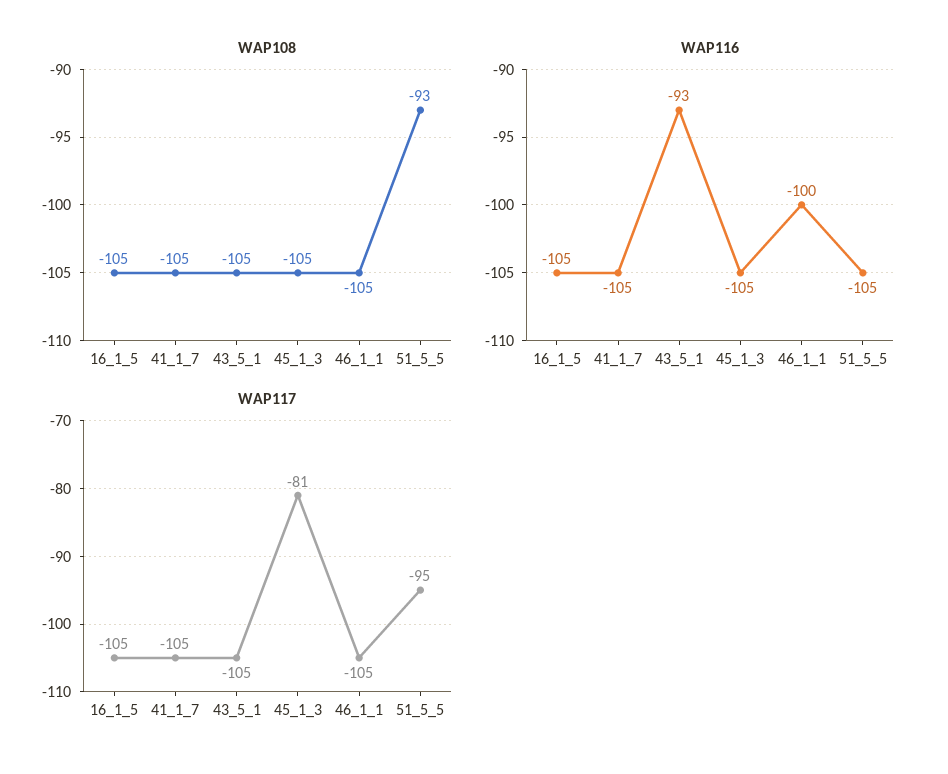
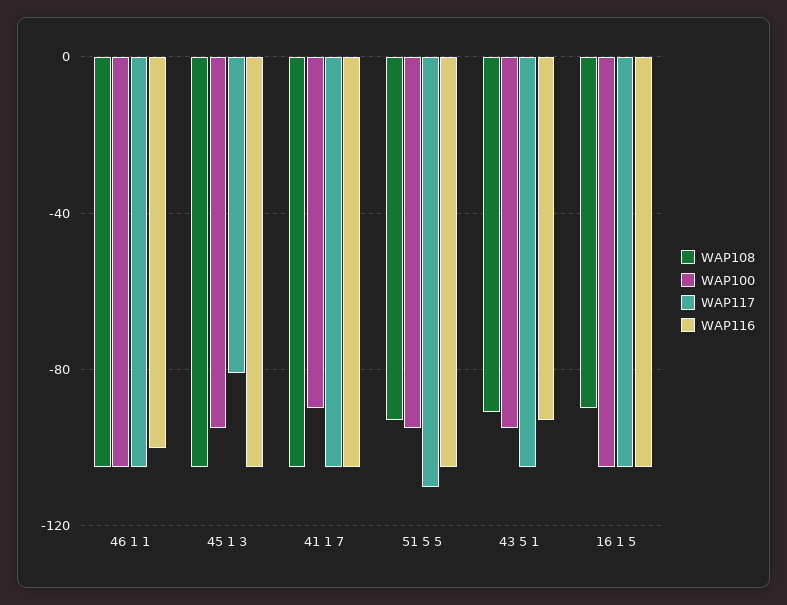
  {
    "WAP108": {
-     "16_1_5": -105,
+     "16_1_5": -90,
      "41_1_7": -105,
-     "43_5_1": -105,
+     "43_5_1": -90,
      "45_1_3": -105,
      "46_1_1": -105,
      "51_5_5": -93
    },
    "WAP116": {
      "16_1_5": -105,
      "41_1_7": -105,
      "43_5_1": -93,
      "45_1_3": -105,
      "46_1_1": -100,
      "51_5_5": -105
    },
    "WAP117": {
      "16_1_5": -105,
      "41_1_7": -105,
      "43_5_1": -105,
      "45_1_3": -81,
      "46_1_1": -105,
-     "51_5_5": -95
+     "51_5_5": -110
-   }
+   },
+   "WAP100": {
+     "46_1_1": -105,
+     "45_1_3": -95,
+     "41_1_7": -90,
+     "51_5_5": -95,
+     "43_5_1": -95,
+     "16_1_5": -105
+   }
  }

